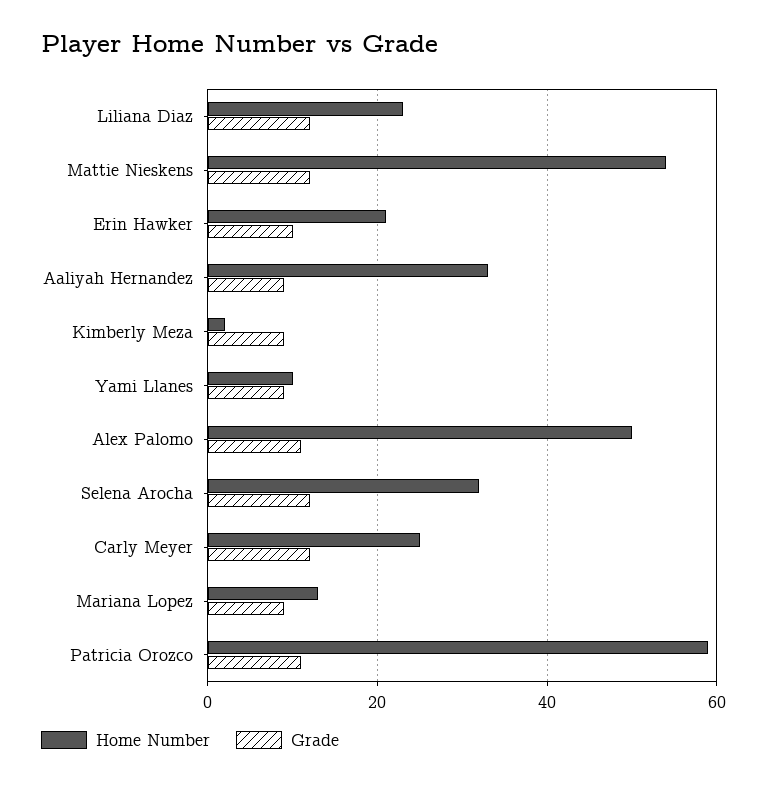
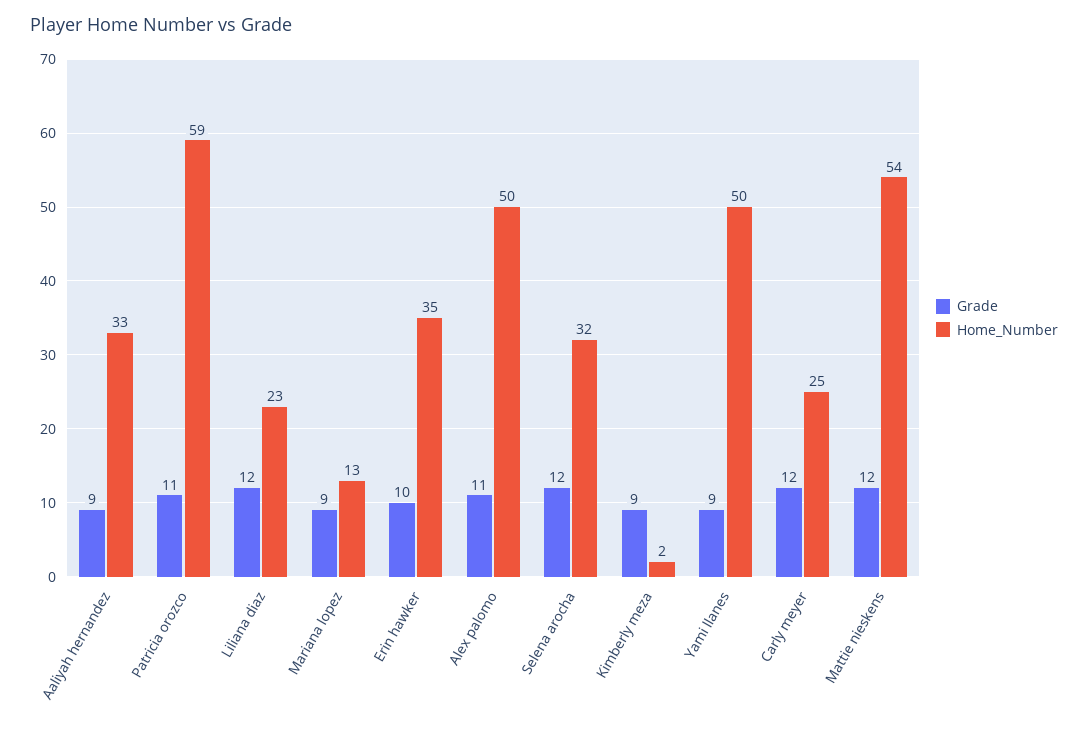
  {
    "Home Number": {
      "Liliana Diaz": 23,
      "Mattie Nieskens": 54,
-     "Erin Hawker": 20,
+     "Erin Hawker": 35,
      "Aaliyah Hernandez": 33,
      "Kimberly Meza": 2,
-     "Yami Llanes": 10,
+     "Yami Llanes": 50,
      "Alex Palomo": 50,
      "Selena Arocha": 32,
      "Carly Meyer": 25,
      "Mariana Lopez": 13,
      "Patricia Orozco": 59
    },
    "Grade": {
      "Liliana Diaz": 12,
      "Mattie Nieskens": 12,
      "Erin Hawker": 10,
      "Aaliyah Hernandez": 9,
      "Kimberly Meza": 9,
      "Yami Llanes": 9,
      "Alex Palomo": 11,
      "Selena Arocha": 12,
      "Carly Meyer": 12,
      "Mariana Lopez": 9,
      "Patricia Orozco": 11
    }
  }

